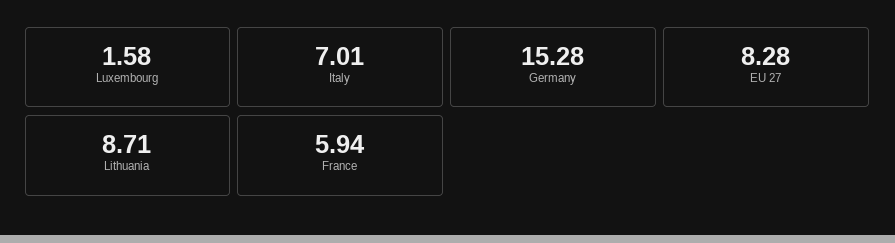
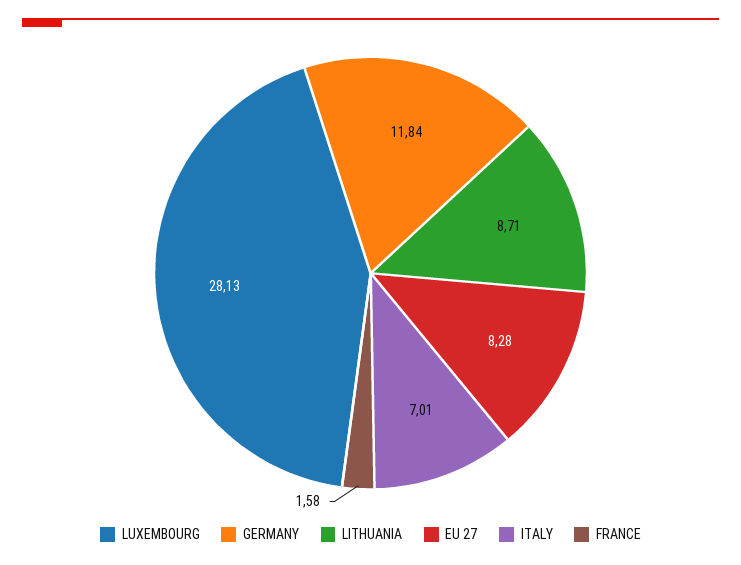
  {
-   "Luxembourg": 1.58,
+   "Luxembourg": 28.13,
    "Italy": 7.01,
-   "Germany": 15.28,
+   "Germany": 11.84,
    "EU 27": 8.28,
    "Lithuania": 8.71,
-   "France": 5.94
+   "France": 1.58
  }

